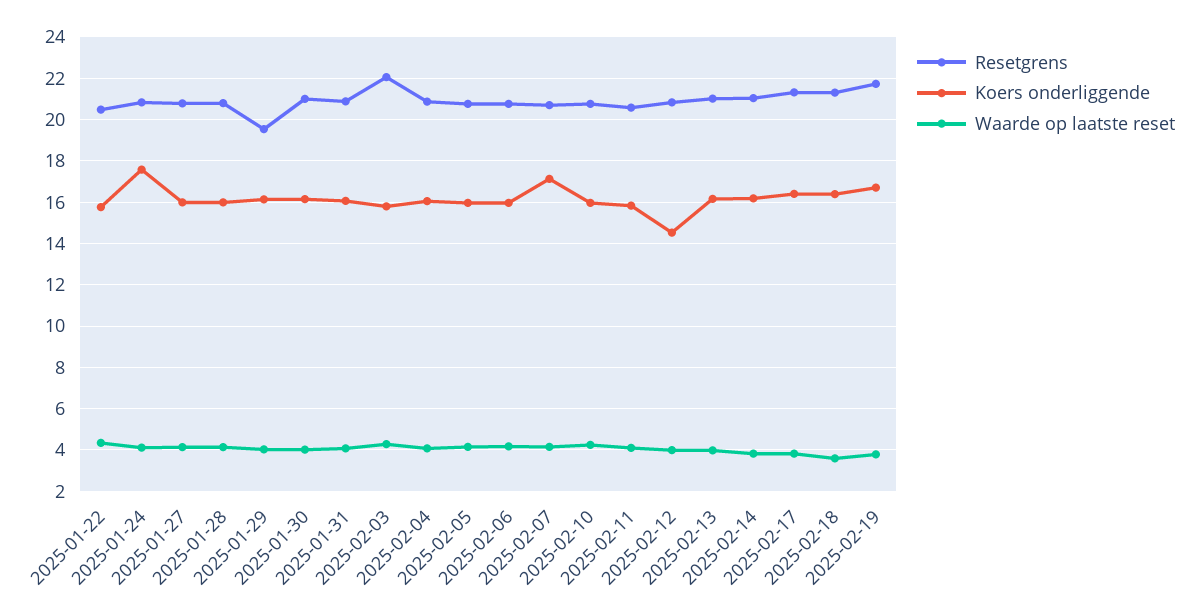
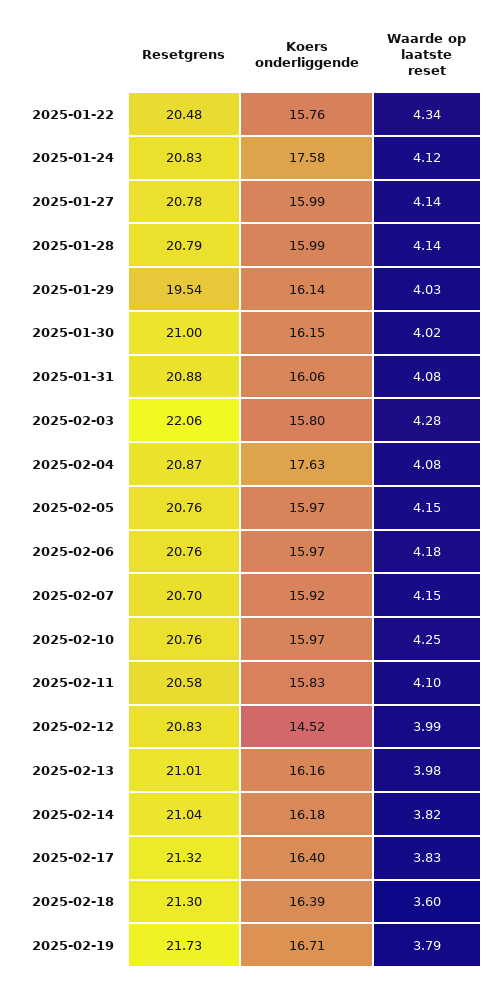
  {
    "Resetgrens": {
      "2025-01-22": 20.48,
      "2025-01-24": 20.83,
      "2025-01-27": 20.78,
      "2025-01-28": 20.79,
      "2025-01-29": 19.54,
      "2025-01-30": 21,
      "2025-01-31": 20.88,
      "2025-02-03": 22.06,
      "2025-02-04": 20.87,
      "2025-02-05": 20.76,
      "2025-02-06": 20.76,
      "2025-02-07": 20.7,
      "2025-02-10": 20.76,
      "2025-02-11": 20.58,
      "2025-02-12": 20.83,
      "2025-02-13": 21.01,
      "2025-02-14": 21.04,
      "2025-02-17": 21.32,
      "2025-02-18": 21.3,
      "2025-02-19": 21.73
    },
    "Koers onderliggende": {
      "2025-01-22": 15.76,
      "2025-01-24": 17.58,
      "2025-01-27": 15.99,
      "2025-01-28": 15.99,
      "2025-01-29": 16.14,
      "2025-01-30": 16.15,
      "2025-01-31": 16.06,
      "2025-02-03": 15.8,
-     "2025-02-04": 16,
+     "2025-02-04": 17.63,
      "2025-02-05": 15.97,
      "2025-02-06": 15.97,
-     "2025-02-07": 17,
+     "2025-02-07": 15.92,
      "2025-02-10": 15.97,
      "2025-02-11": 15.83,
      "2025-02-12": 14.52,
      "2025-02-13": 16.16,
      "2025-02-14": 16.18,
      "2025-02-17": 16.4,
      "2025-02-18": 16.39,
      "2025-02-19": 16.71
    },
    "Waarde op laatste reset": {
      "2025-01-22": 4.34,
      "2025-01-24": 4.12,
      "2025-01-27": 4.14,
      "2025-01-28": 4.14,
      "2025-01-29": 4.03,
      "2025-01-30": 4.02,
      "2025-01-31": 4.08,
      "2025-02-03": 4.28,
      "2025-02-04": 4.08,
      "2025-02-05": 4.15,
      "2025-02-06": 4.18,
      "2025-02-07": 4.15,
      "2025-02-10": 4.25,
      "2025-02-11": 4.1,
      "2025-02-12": 3.99,
      "2025-02-13": 3.98,
      "2025-02-14": 3.82,
      "2025-02-17": 3.83,
      "2025-02-18": 3.6,
      "2025-02-19": 3.79
    }
  }

